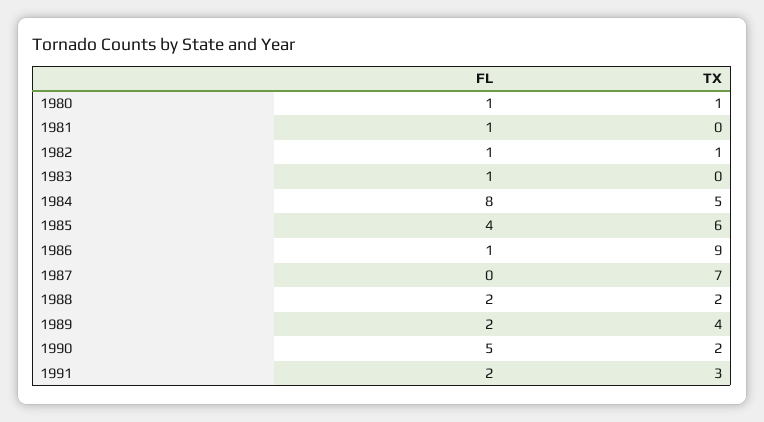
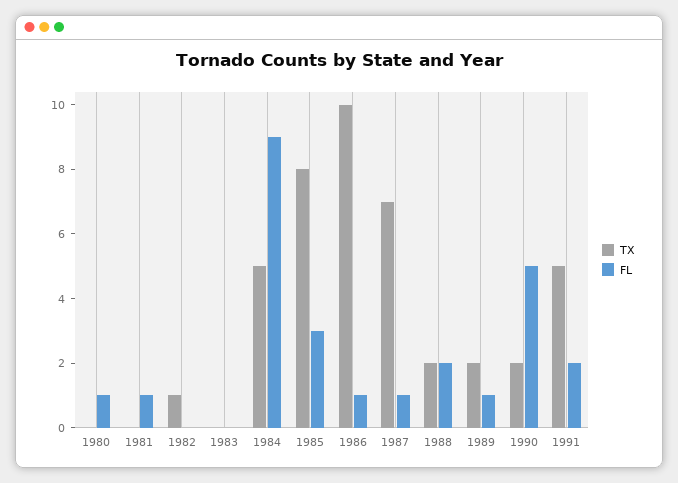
  {
    "FL": {
      "1980": 1,
      "1981": 1,
-     "1982": 1,
+     "1982": 0,
-     "1983": 1,
+     "1983": 0,
-     "1984": 8,
+     "1984": 9,
-     "1985": 4,
+     "1985": 3,
      "1986": 1,
-     "1987": 0,
+     "1987": 1,
      "1988": 2,
-     "1989": 2,
+     "1989": 1,
      "1990": 5,
      "1991": 2
    },
    "TX": {
-     "1980": 1,
+     "1980": 0,
      "1981": 0,
      "1982": 1,
      "1983": 0,
      "1984": 5,
-     "1985": 6,
+     "1985": 8,
-     "1986": 9,
+     "1986": 10,
      "1987": 7,
      "1988": 2,
-     "1989": 4,
+     "1989": 2,
      "1990": 2,
-     "1991": 3
+     "1991": 5
    }
  }

